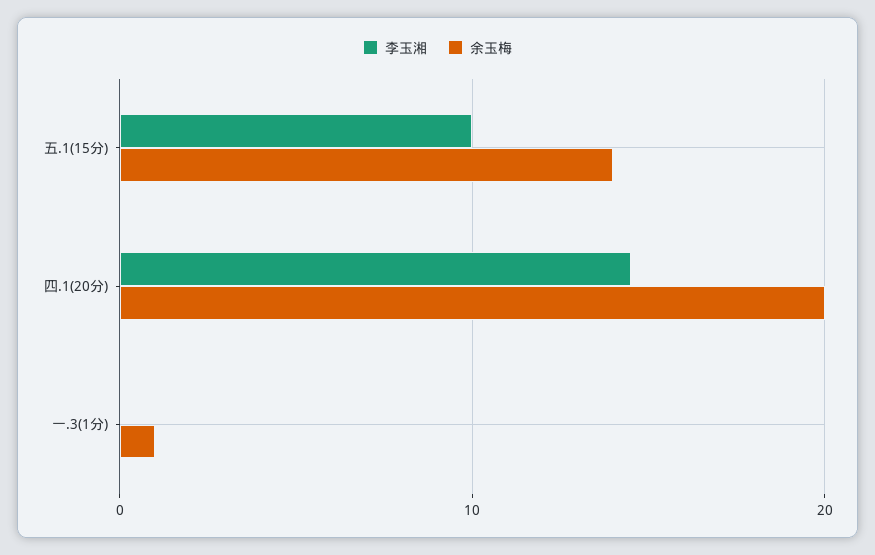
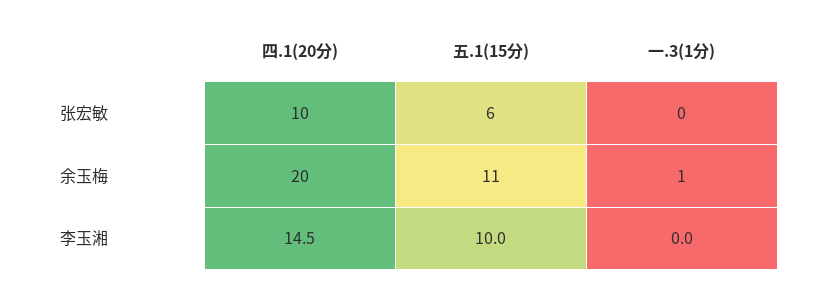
  {
    "李玉湘": {
      "五.1(15分)": 10,
      "四.1(20分)": 14.5,
      "一.3(1分)": 0
    },
    "余玉梅": {
-     "五.1(15分)": 14,
+     "五.1(15分)": 11,
      "四.1(20分)": 20,
      "一.3(1分)": 1
-   }
+   },
+   "张宏敏": {
+     "四.1(20分)": 10,
+     "五.1(15分)": 6,
+     "一.3(1分)": 0
+   }
  }

